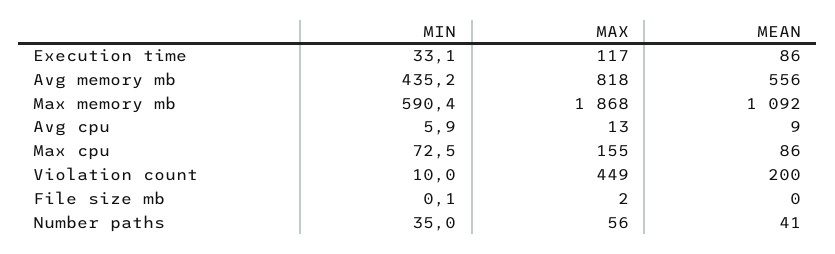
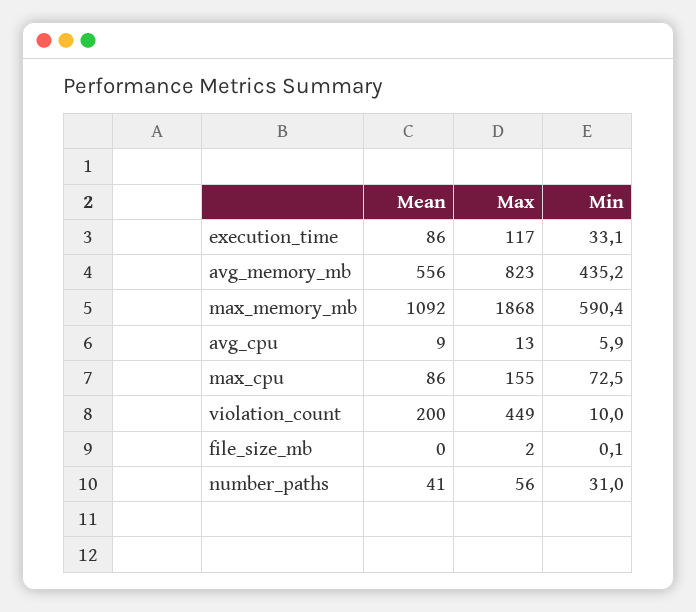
  {
    "MIN": {
      "Execution time": 33.1,
      "Avg memory mb": 435.2,
      "Max memory mb": 590.4,
      "Avg cpu": 5.9,
      "Max cpu": 72.5,
      "Violation count": 10,
      "File size mb": 0.1,
-     "Number paths": 35
+     "Number paths": 31
    },
    "MAX": {
      "Execution time": 117,
-     "Avg memory mb": 818,
+     "Avg memory mb": 823,
      "Max memory mb": 1868,
      "Avg cpu": 13,
      "Max cpu": 155,
      "Violation count": 449,
      "File size mb": 2,
      "Number paths": 56
    },
    "MEAN": {
      "Execution time": 86,
      "Avg memory mb": 556,
      "Max memory mb": 1092,
      "Avg cpu": 9,
      "Max cpu": 86,
      "Violation count": 200,
      "File size mb": 0,
      "Number paths": 41
    }
  }

